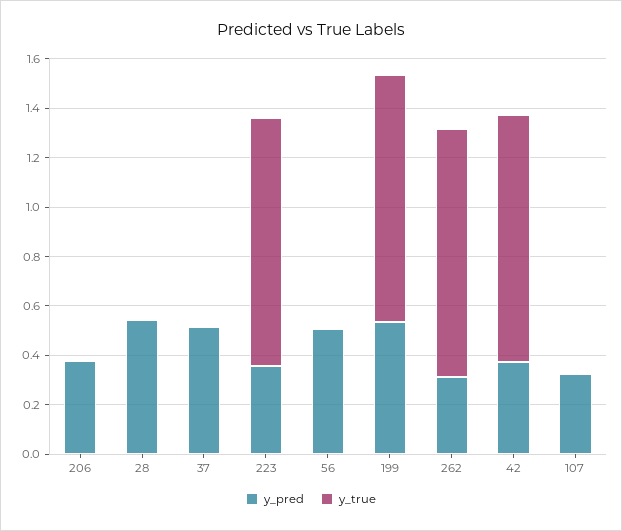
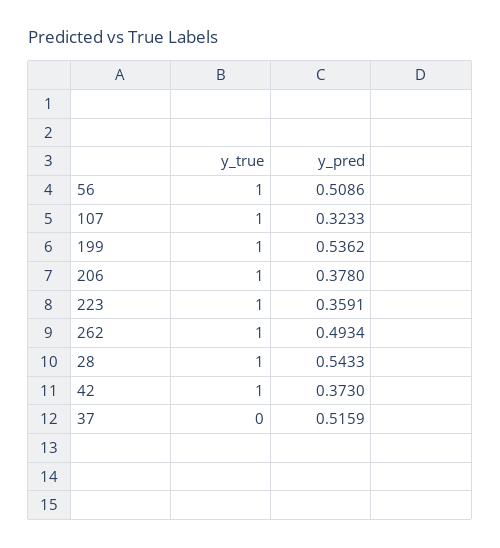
  {
    "y_pred": {
      "206": 0.378,
      "28": 0.5433,
      "37": 0.5159,
      "223": 0.3591,
      "56": 0.5086,
      "199": 0.5362,
-     "262": 0.3,
+     "262": 0.4934,
      "42": 0.373,
      "107": 0.3233
    },
    "y_true": {
-     "206": 0,
+     "206": 1,
-     "28": 0,
+     "28": 1,
      "37": 0,
      "223": 1,
-     "56": 0,
+     "56": 1,
      "199": 1,
      "262": 1,
      "42": 1,
-     "107": 0
+     "107": 1
    }
  }

